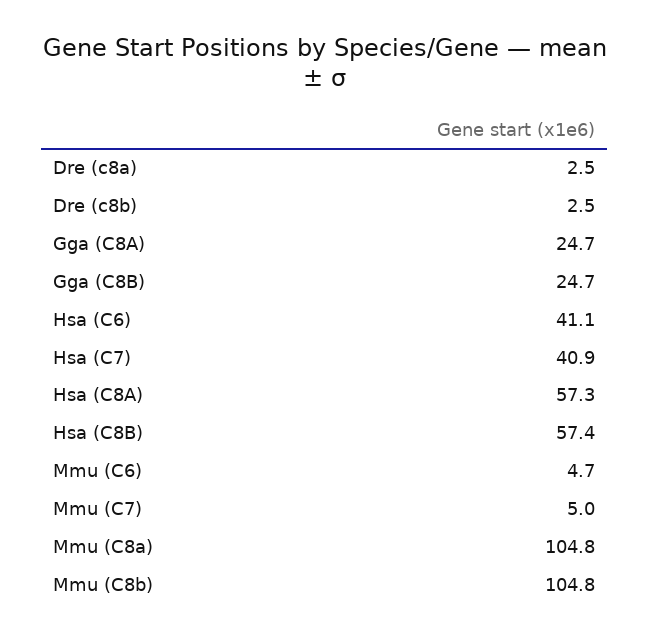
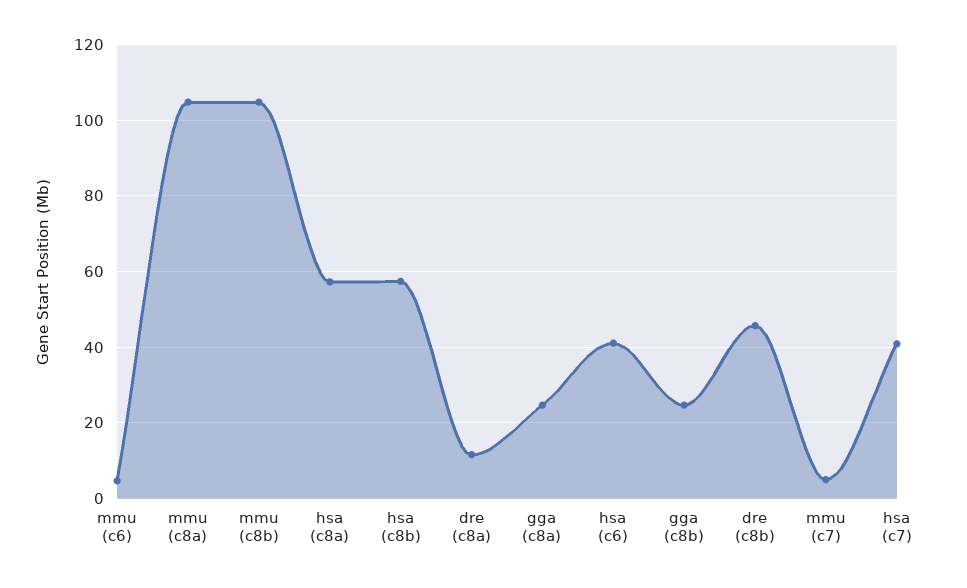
  {
-   "Dre (c8a)": 2.5,
+   "Dre (c8a)": 12,
-   "Dre (c8b)": 2.5,
+   "Dre (c8b)": 46,
    "Gga (C8A)": 24.7,
    "Gga (C8B)": 24.7,
    "Hsa (C6)": 41.1,
    "Hsa (C7)": 40.9,
    "Hsa (C8A)": 57.3,
    "Hsa (C8B)": 57.4,
    "Mmu (C6)": 4.7,
    "Mmu (C7)": 5,
    "Mmu (C8a)": 104.8,
    "Mmu (C8b)": 104.8
  }

